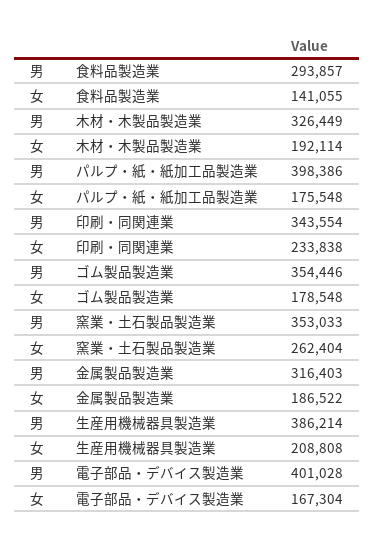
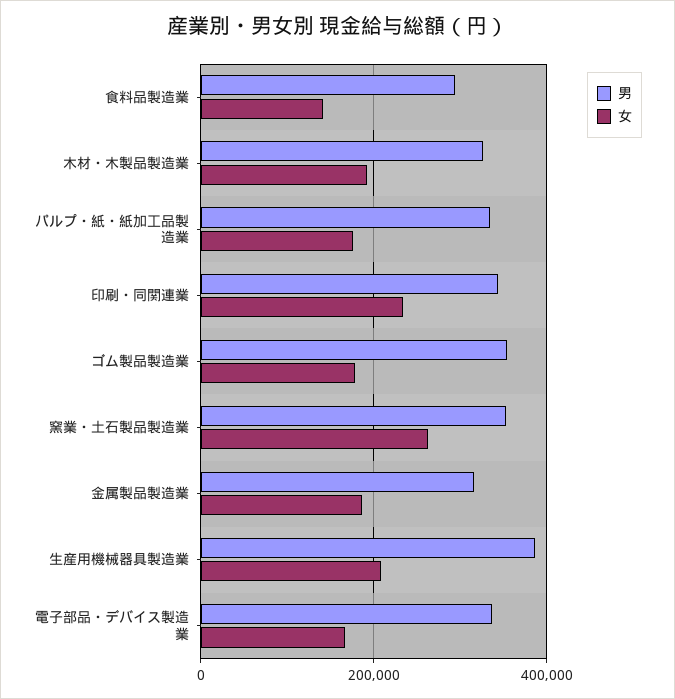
  {
    "男": {
      "食料品製造業": 293857,
      "木材・木製品製造業": 326449,
-     "パルプ・紙・紙加工品製造業": 398386,
+     "パルプ・紙・紙加工品製造業": 340000,
      "印刷・同関連業": 343554,
      "ゴム製品製造業": 354446,
      "窯業・土石製品製造業": 353033,
      "金属製品製造業": 316403,
      "生産用機械器具製造業": 386214,
-     "電子部品・デバイス製造業": 401028
+     "電子部品・デバイス製造業": 340000
    },
    "女": {
      "食料品製造業": 141055,
      "木材・木製品製造業": 192114,
      "パルプ・紙・紙加工品製造業": 175548,
      "印刷・同関連業": 233838,
      "ゴム製品製造業": 178548,
      "窯業・土石製品製造業": 262404,
      "金属製品製造業": 186522,
      "生産用機械器具製造業": 208808,
      "電子部品・デバイス製造業": 167304
    }
  }

